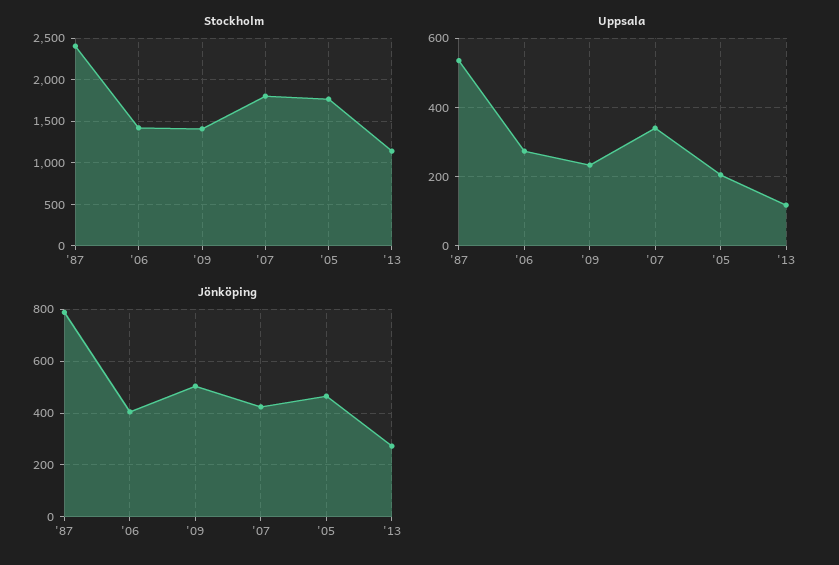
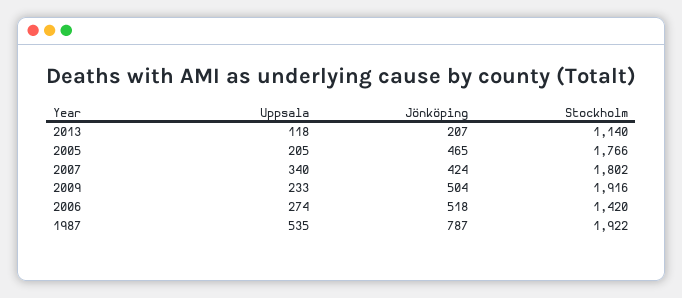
  {
    "Stockholm": {
-     "'87": 2400,
+     "'87": 1922,
      "'06": 1420,
-     "'09": 1400,
+     "'09": 1916,
      "'07": 1802,
      "'05": 1766,
      "'13": 1140
    },
    "Uppsala": {
      "'87": 535,
      "'06": 274,
      "'09": 233,
      "'07": 340,
      "'05": 205,
      "'13": 118
    },
    "Jönköping": {
      "'87": 787,
-     "'06": 400,
+     "'06": 518,
      "'09": 504,
      "'07": 424,
      "'05": 465,
-     "'13": 275
+     "'13": 207
    }
  }

